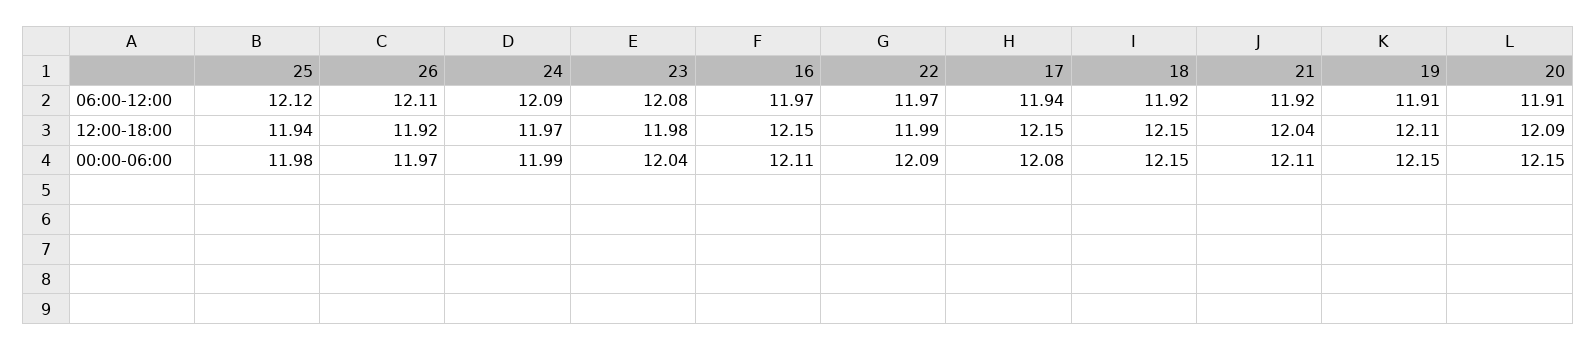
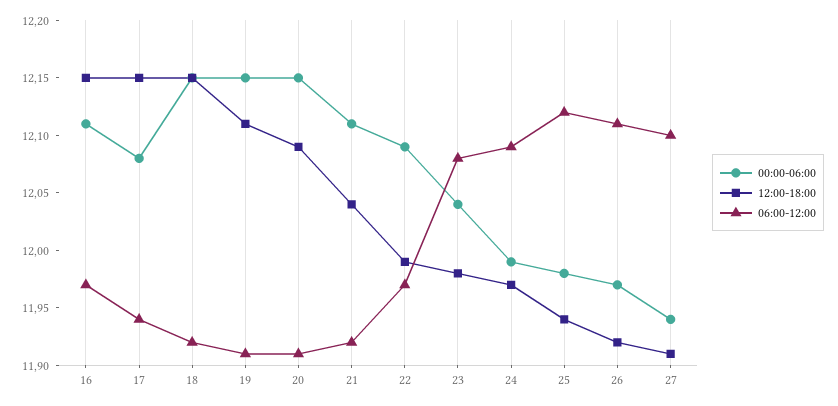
  {
    "06:00-12:00": {
      "25": 12.12,
      "26": 12.11,
      "24": 12.09,
      "23": 12.08,
      "16": 11.97,
      "22": 11.97,
      "17": 11.94,
      "18": 11.92,
      "21": 11.92,
      "19": 11.91,
-     "20": 11.91
+     "20": 11.91,
+     "27": 12.1
    },
    "12:00-18:00": {
      "25": 11.94,
      "26": 11.92,
      "24": 11.97,
      "23": 11.98,
      "16": 12.15,
      "22": 11.99,
      "17": 12.15,
      "18": 12.15,
      "21": 12.04,
      "19": 12.11,
-     "20": 12.09
+     "20": 12.09,
+     "27": 11.91
    },
    "00:00-06:00": {
      "25": 11.98,
      "26": 11.97,
      "24": 11.99,
      "23": 12.04,
      "16": 12.11,
      "22": 12.09,
      "17": 12.08,
      "18": 12.15,
      "21": 12.11,
      "19": 12.15,
-     "20": 12.15
+     "20": 12.15,
+     "27": 11.94
    }
  }

